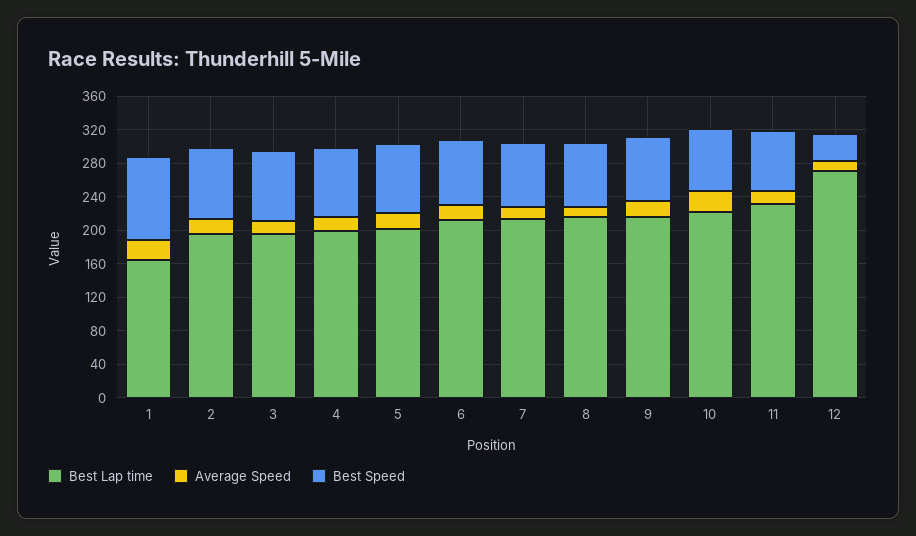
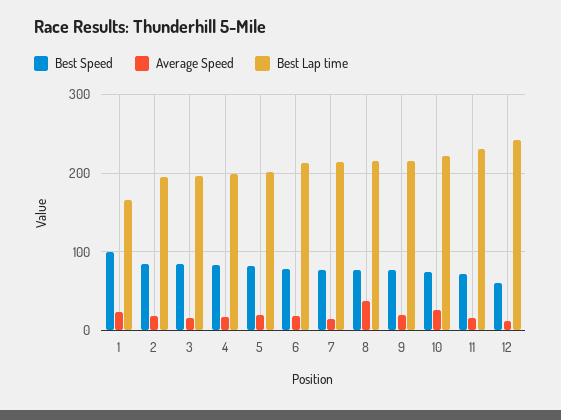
  {
    "Best Lap time": {
      "1": 170,
      "2": 200,
      "3": 200,
      "4": 200,
      "5": 200,
      "6": 210,
      "7": 210,
      "8": 220,
      "9": 220,
      "10": 220,
      "11": 230,
-     "12": 270
+     "12": 240
    },
    "Average Speed": {
      "1": 20,
      "2": 20,
      "3": 20,
      "4": 20,
      "5": 20,
      "6": 20,
      "7": 10,
-     "8": 10,
+     "8": 40,
      "9": 20,
      "10": 30,
      "11": 20,
      "12": 10
    },
    "Best Speed": {
      "1": 100,
      "2": 80,
      "3": 80,
      "4": 80,
      "5": 80,
      "6": 80,
      "7": 80,
      "8": 80,
      "9": 80,
      "10": 70,
      "11": 70,
-     "12": 30
+     "12": 60
    }
  }

